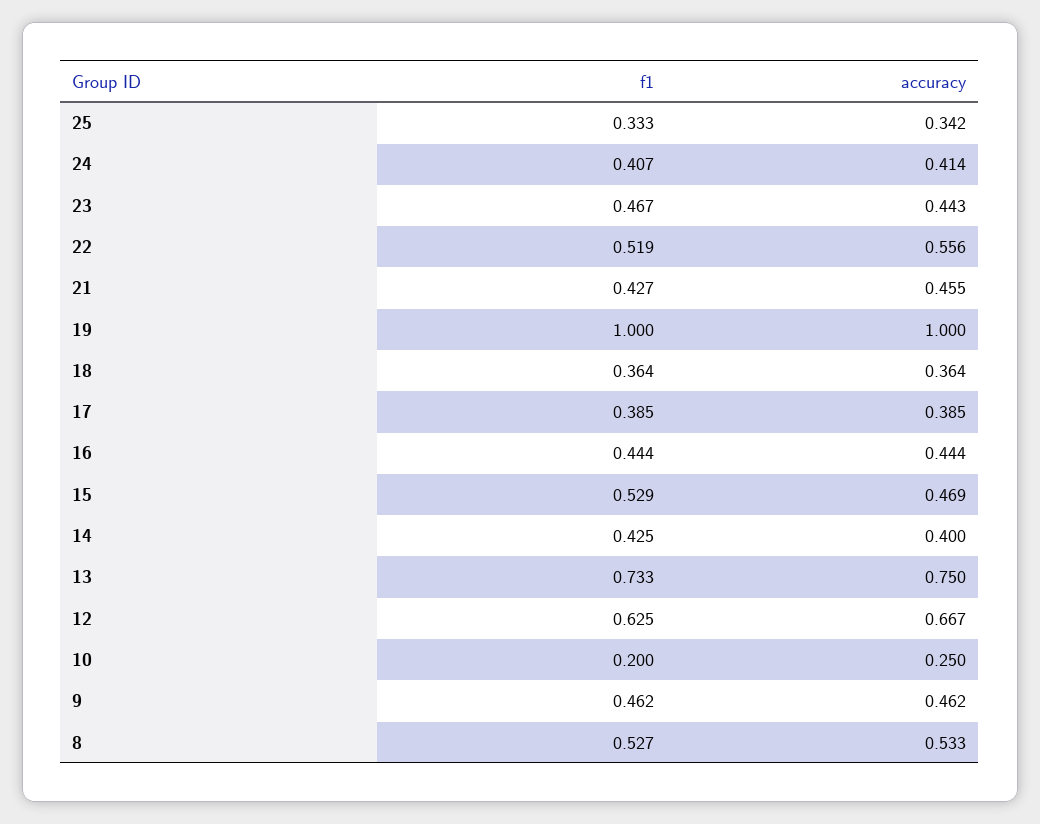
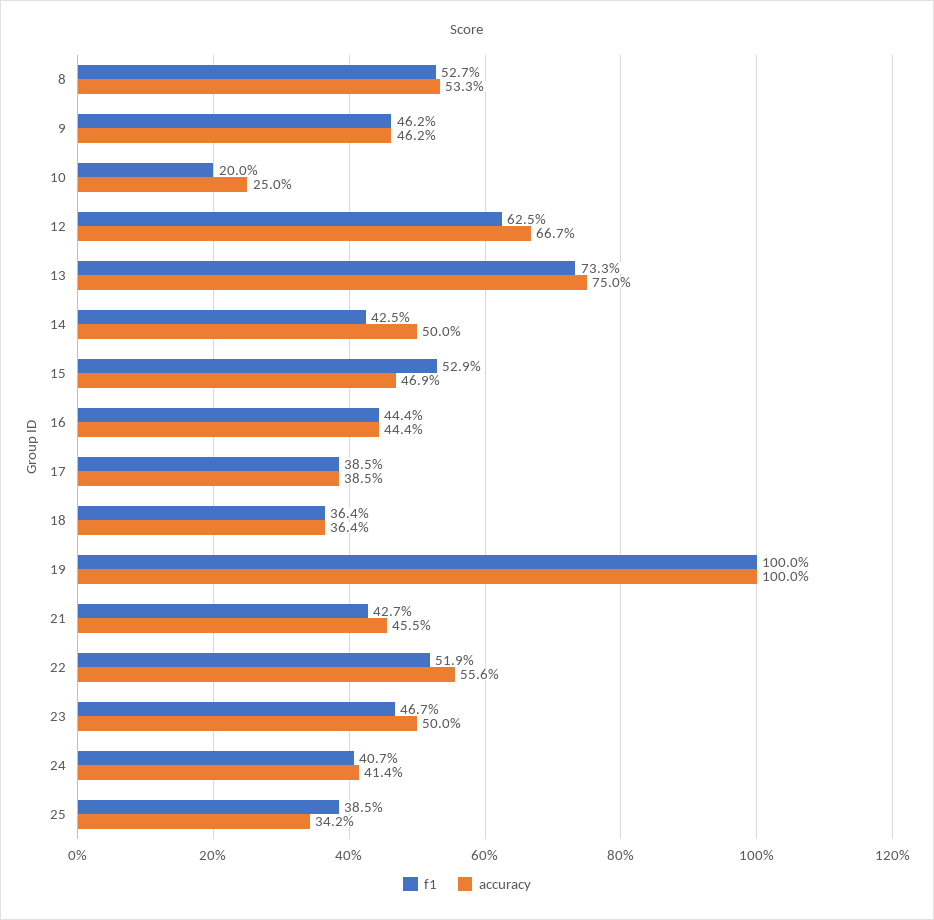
  {
    "f1": {
-     "25": 0.333,
+     "25": 0.385,
      "24": 0.407,
      "23": 0.467,
      "22": 0.519,
      "21": 0.427,
      "19": 1,
      "18": 0.364,
      "17": 0.385,
      "16": 0.444,
      "15": 0.529,
      "14": 0.425,
      "13": 0.733,
      "12": 0.625,
      "10": 0.2,
      "9": 0.462,
      "8": 0.527
    },
    "accuracy": {
      "25": 0.342,
      "24": 0.414,
-     "23": 0.443,
+     "23": 0.5,
      "22": 0.556,
      "21": 0.455,
      "19": 1,
      "18": 0.364,
      "17": 0.385,
      "16": 0.444,
      "15": 0.469,
-     "14": 0.4,
+     "14": 0.5,
      "13": 0.75,
      "12": 0.667,
      "10": 0.25,
      "9": 0.462,
      "8": 0.533
    }
  }

